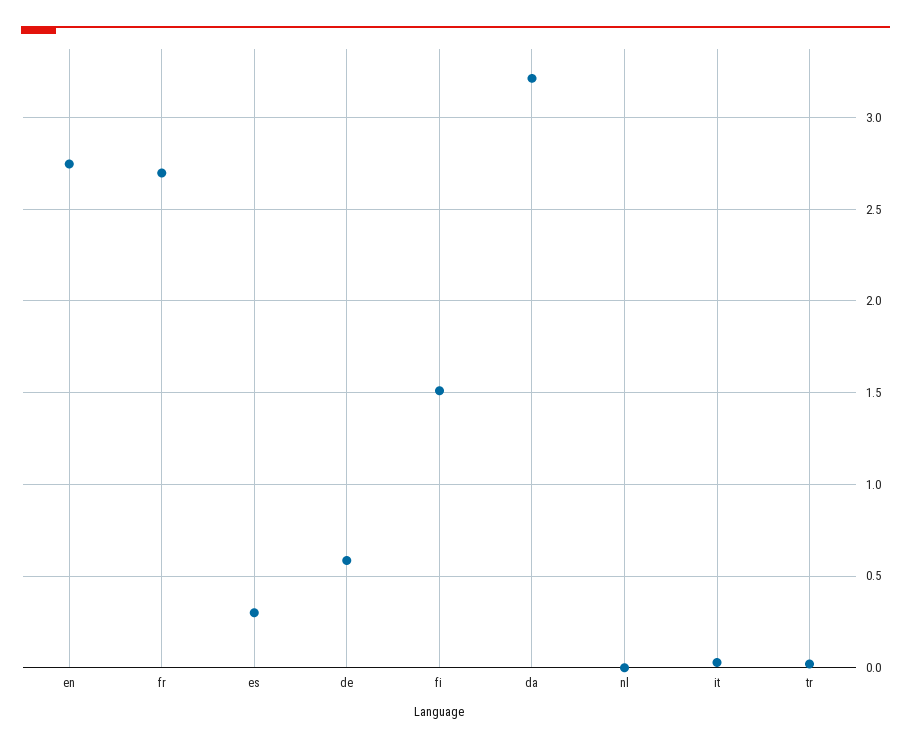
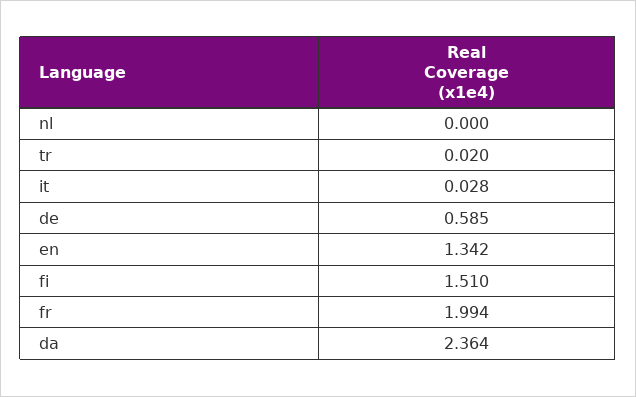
  {
-   "en": 2.75,
+   "en": 1.342,
-   "fr": 2.7,
+   "fr": 1.994,
-   "es": 0.3,
    "de": 0.585,
    "fi": 1.51,
-   "da": 3.2,
+   "da": 2.364,
    "nl": 0,
    "it": 0.028,
    "tr": 0.02
  }

